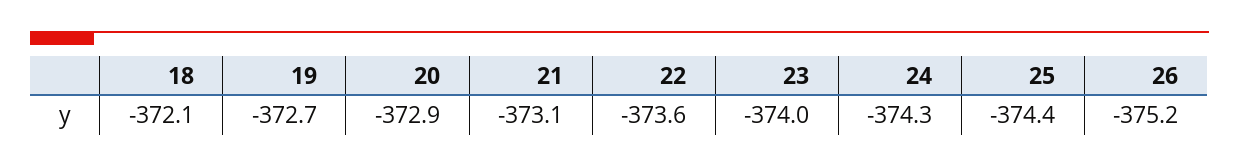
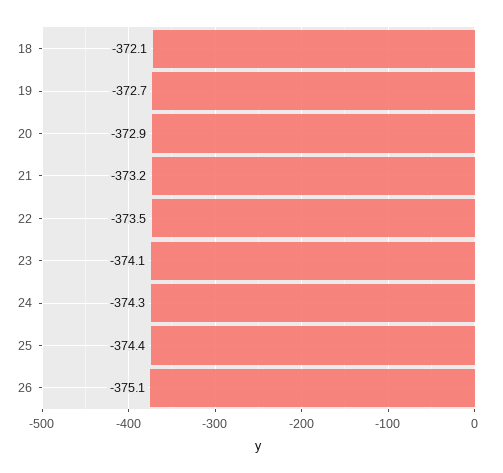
  {
    "18": -372.1,
    "19": -372.7,
    "20": -372.9,
-   "21": -373.1,
+   "21": -373.2,
-   "22": -373.6,
+   "22": -373.5,
-   "23": -374,
+   "23": -374.1,
    "24": -374.3,
    "25": -374.4,
-   "26": -375.2
+   "26": -375.1
  }

